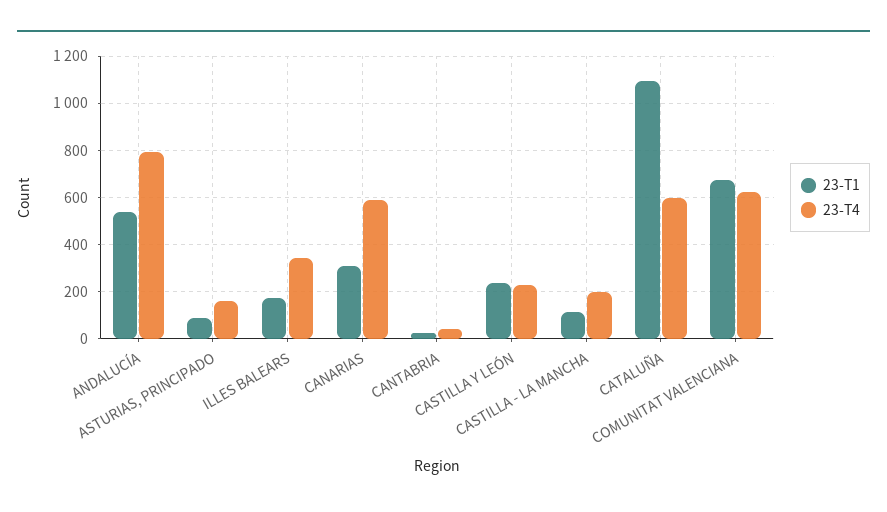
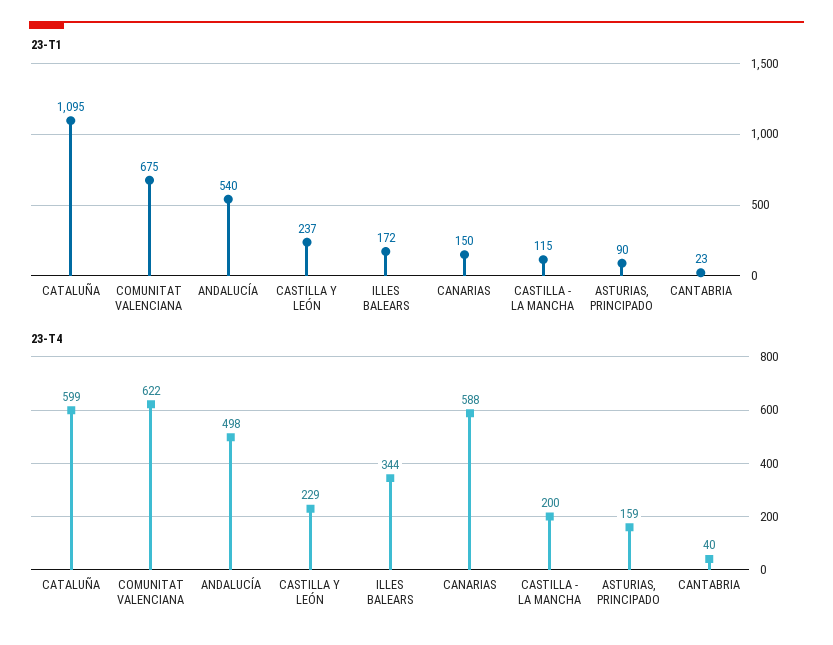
  {
    "23-T1": {
      "ANDALUCÍA": 540,
      "ASTURIAS, PRINCIPADO": 90,
      "ILLES BALEARS": 172,
-     "CANARIAS": 300,
+     "CANARIAS": 150,
      "CANTABRIA": 23,
      "CASTILLA Y LEÓN": 237,
      "CASTILLA - LA MANCHA": 115,
      "CATALUÑA": 1095,
      "COMUNITAT VALENCIANA": 675
    },
    "23-T4": {
-     "ANDALUCÍA": 800,
+     "ANDALUCÍA": 498,
      "ASTURIAS, PRINCIPADO": 159,
      "ILLES BALEARS": 344,
      "CANARIAS": 588,
      "CANTABRIA": 40,
      "CASTILLA Y LEÓN": 229,
      "CASTILLA - LA MANCHA": 200,
      "CATALUÑA": 599,
      "COMUNITAT VALENCIANA": 622
    }
  }

